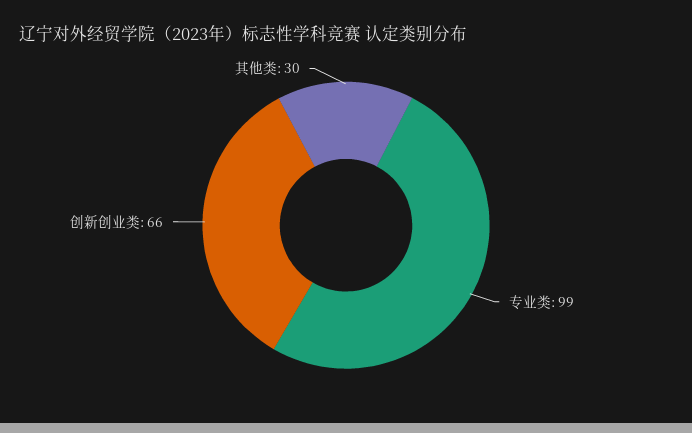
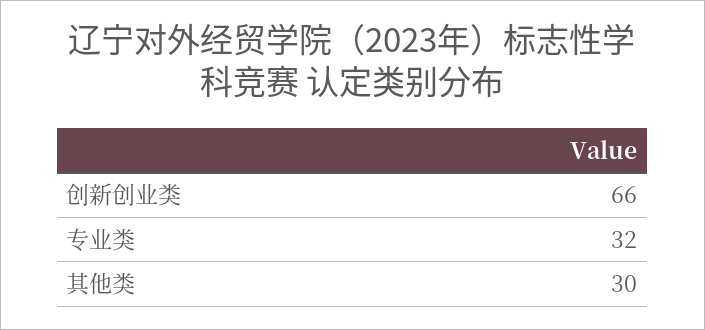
  {
-   "专业类": 99,
+   "专业类": 32,
    "创新创业类": 66,
    "其他类": 30
  }

